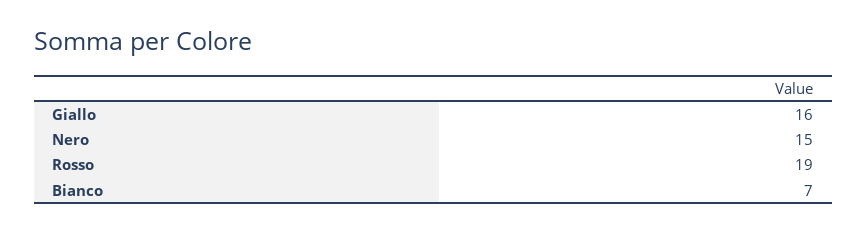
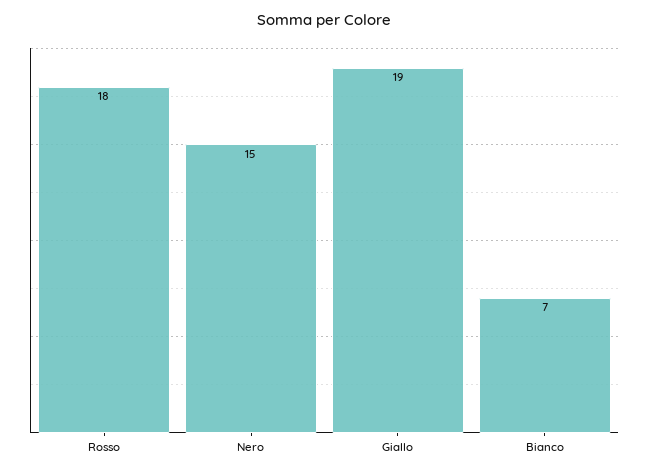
  {
-   "Giallo": 16,
+   "Giallo": 19,
    "Nero": 15,
-   "Rosso": 19,
+   "Rosso": 18,
    "Bianco": 7
  }

